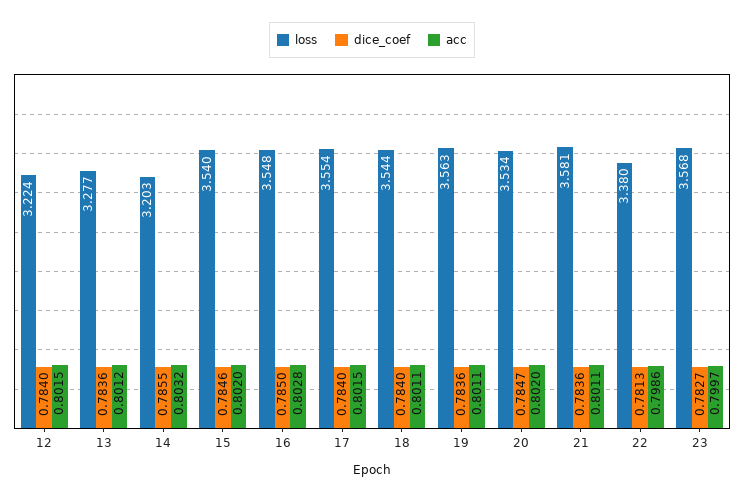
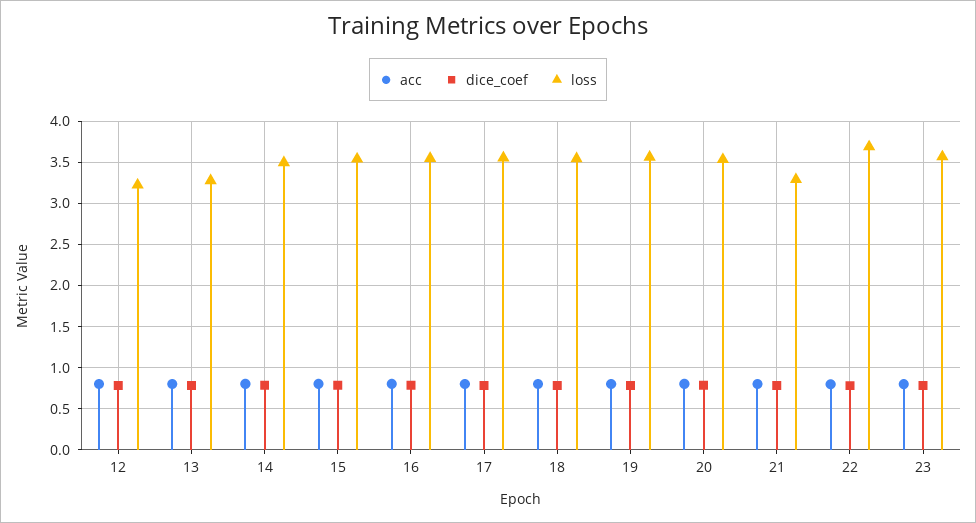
  {
    "loss": {
      "12": 3.224,
      "13": 3.277,
-     "14": 3.203,
+     "14": 3.5,
      "15": 3.54,
      "16": 3.548,
      "17": 3.554,
      "18": 3.544,
      "19": 3.563,
      "20": 3.534,
-     "21": 3.581,
+     "21": 3.3,
-     "22": 3.38,
+     "22": 3.7,
      "23": 3.568
    },
    "dice_coef": {
      "12": 0.784,
      "13": 0.7836,
      "14": 0.7855,
      "15": 0.7846,
      "16": 0.785,
      "17": 0.784,
      "18": 0.784,
      "19": 0.7836,
      "20": 0.7847,
      "21": 0.7836,
      "22": 0.7813,
      "23": 0.7827
    },
    "acc": {
      "12": 0.8015,
      "13": 0.8012,
      "14": 0.8032,
      "15": 0.802,
      "16": 0.8028,
      "17": 0.8015,
      "18": 0.8011,
      "19": 0.8011,
      "20": 0.802,
      "21": 0.8011,
      "22": 0.7986,
      "23": 0.7997
    }
  }

